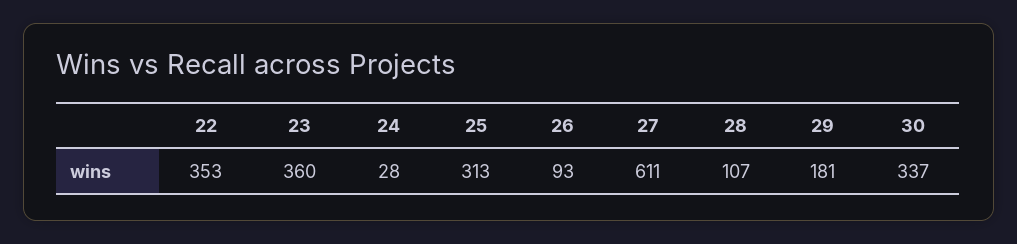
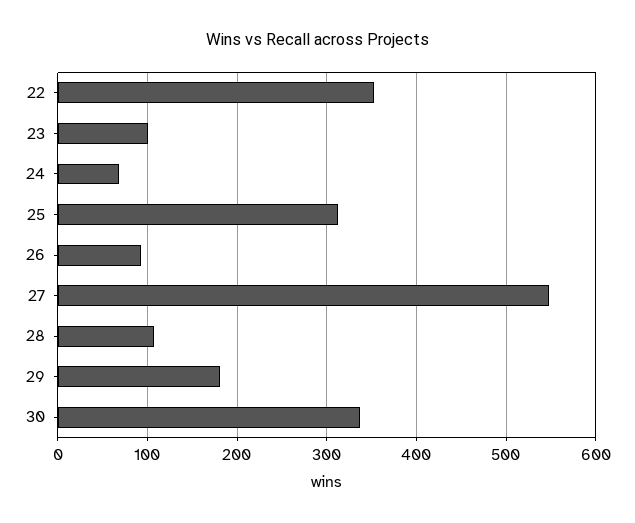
  {
    "22": 353,
-   "23": 360,
+   "23": 100,
-   "24": 28,
+   "24": 70,
    "25": 313,
    "26": 93,
-   "27": 611,
+   "27": 550,
    "28": 107,
    "29": 181,
    "30": 337
  }

